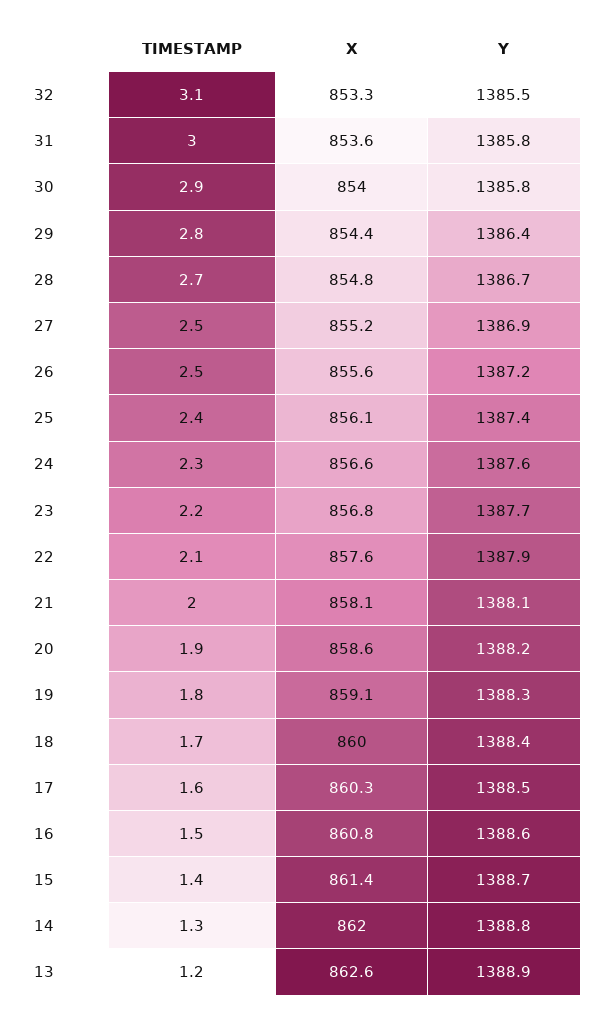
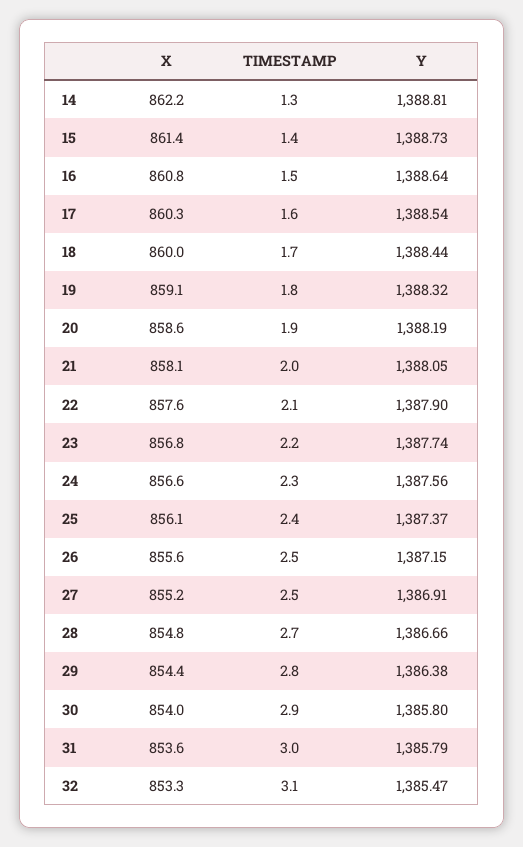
  {
    "TIMESTAMP": {
      "32": 3.1,
      "31": 3,
      "30": 2.9,
      "29": 2.8,
      "28": 2.7,
      "27": 2.5,
      "26": 2.5,
      "25": 2.4,
      "24": 2.3,
      "23": 2.2,
      "22": 2.1,
      "21": 2,
      "20": 1.9,
      "19": 1.8,
      "18": 1.7,
      "17": 1.6,
      "16": 1.5,
      "15": 1.4,
-     "14": 1.3,
+     "14": 1.3
-     "13": 1.2
    },
    "X": {
      "32": 853.3,
      "31": 853.6,
      "30": 854,
      "29": 854.4,
      "28": 854.8,
      "27": 855.2,
      "26": 855.6,
      "25": 856.1,
      "24": 856.6,
      "23": 856.8,
      "22": 857.6,
      "21": 858.1,
      "20": 858.6,
      "19": 859.1,
      "18": 860,
      "17": 860.3,
      "16": 860.8,
      "15": 861.4,
-     "14": 862,
+     "14": 862.2
-     "13": 862.6
    },
    "Y": {
      "32": 1385.47,
      "31": 1385.79,
      "30": 1385.8,
      "29": 1386.38,
      "28": 1386.66,
      "27": 1386.91,
      "26": 1387.15,
      "25": 1387.37,
      "24": 1387.56,
      "23": 1387.74,
      "22": 1387.9,
      "21": 1388.05,
      "20": 1388.19,
      "19": 1388.32,
      "18": 1388.44,
      "17": 1388.54,
      "16": 1388.64,
      "15": 1388.73,
-     "14": 1388.81,
+     "14": 1388.81
-     "13": 1388.9
    }
  }

